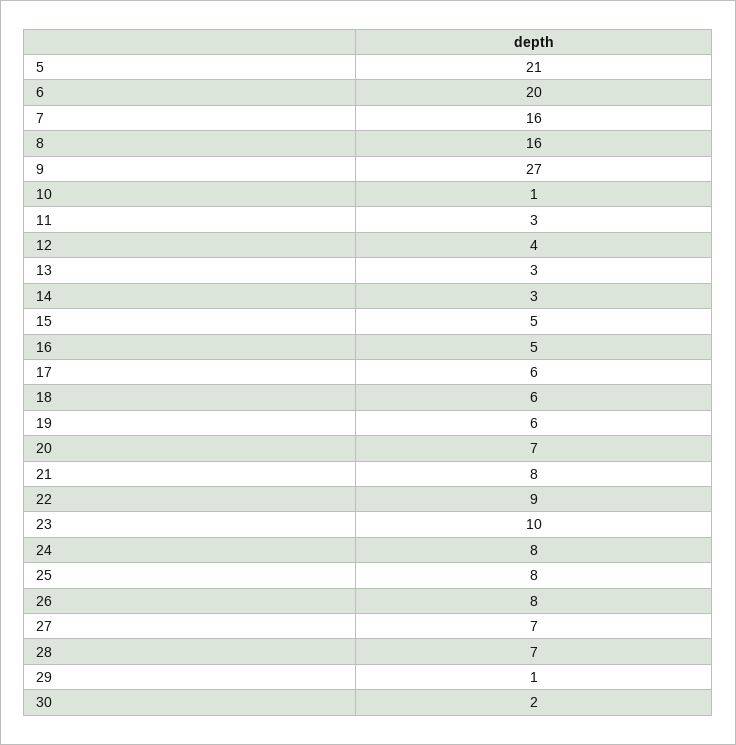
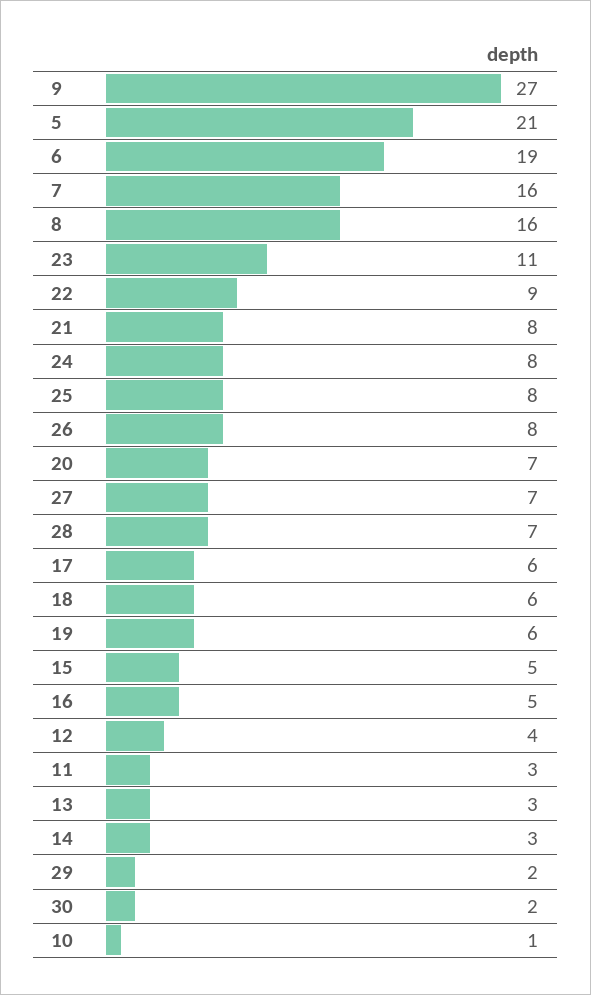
  {
    "5": 21,
-   "6": 20,
+   "6": 19,
    "7": 16,
    "8": 16,
    "9": 27,
    "10": 1,
    "11": 3,
    "12": 4,
    "13": 3,
    "14": 3,
    "15": 5,
    "16": 5,
    "17": 6,
    "18": 6,
    "19": 6,
    "20": 7,
    "21": 8,
    "22": 9,
-   "23": 10,
+   "23": 11,
    "24": 8,
    "25": 8,
    "26": 8,
    "27": 7,
    "28": 7,
-   "29": 1,
+   "29": 2,
    "30": 2
  }

